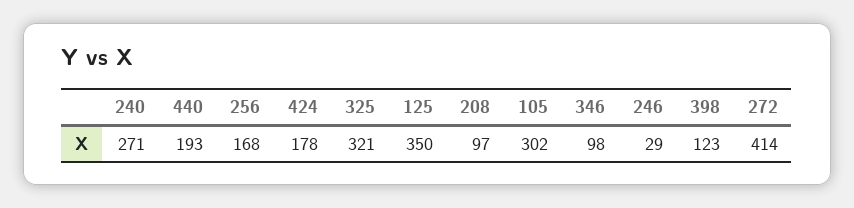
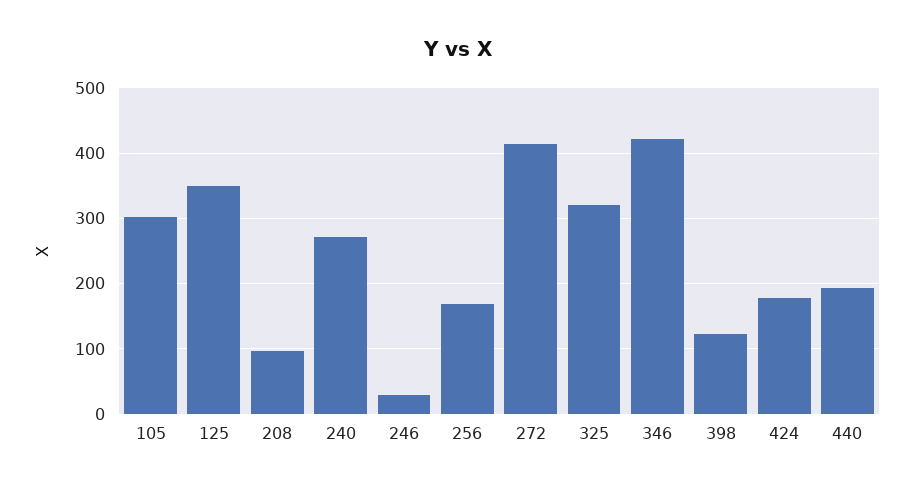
  {
    "240": 271,
    "440": 193,
    "256": 168,
    "424": 178,
    "325": 321,
    "125": 350,
    "208": 97,
    "105": 302,
-   "346": 98,
+   "346": 420,
    "246": 29,
    "398": 123,
    "272": 414
  }

